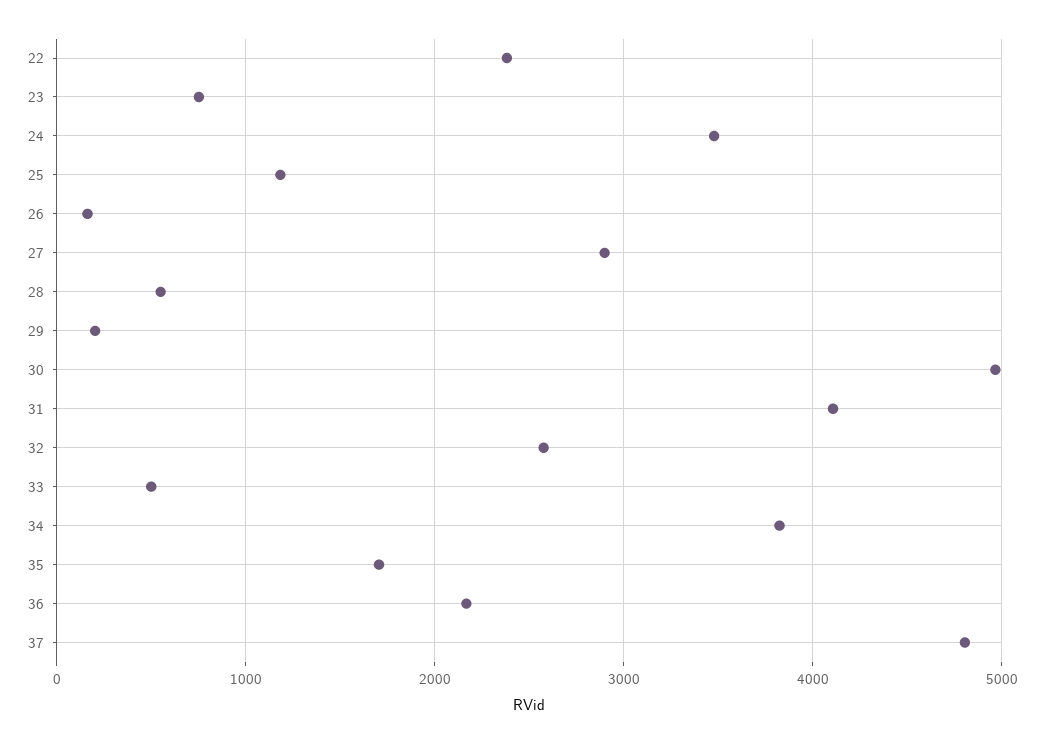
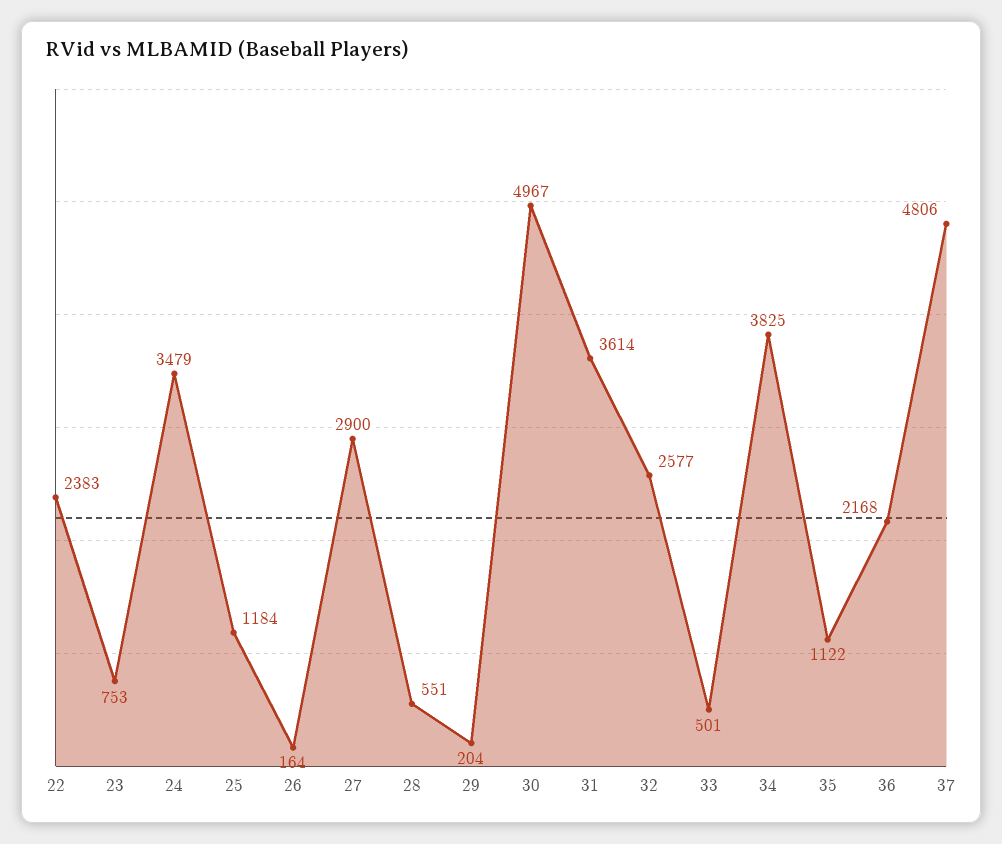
  {
    "22": 2383,
    "23": 753,
    "24": 3479,
    "25": 1184,
    "26": 164,
    "27": 2900,
    "28": 551,
    "29": 204,
    "30": 4967,
-   "31": 4100,
+   "31": 3614,
    "32": 2577,
    "33": 501,
    "34": 3825,
-   "35": 1700,
+   "35": 1122,
    "36": 2168,
    "37": 4806
  }

